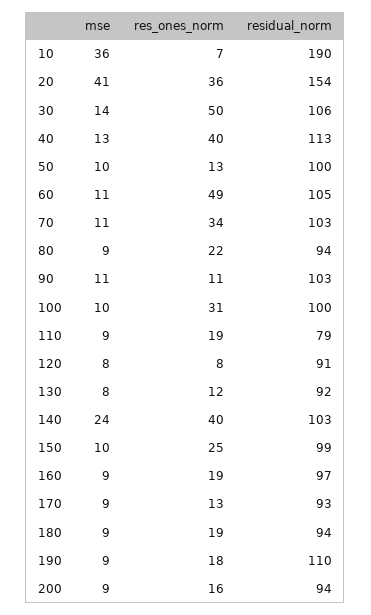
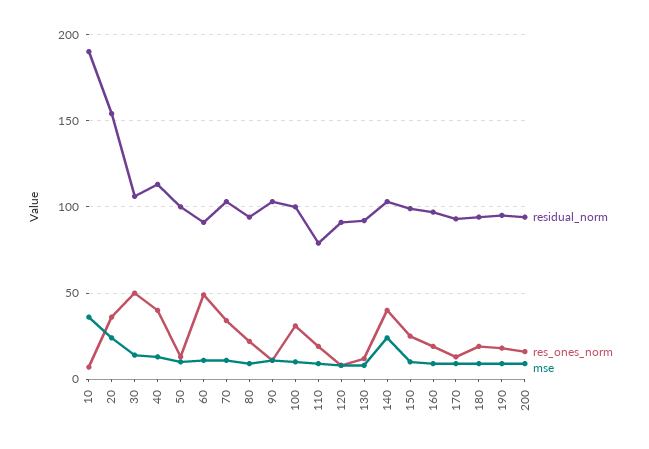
  {
    "mse": {
      "10": 36,
-     "20": 41,
+     "20": 25,
      "30": 14,
      "40": 13,
      "50": 10,
      "60": 11,
      "70": 11,
      "80": 9,
      "90": 11,
      "100": 10,
      "110": 9,
      "120": 8,
      "130": 8,
      "140": 24,
      "150": 10,
      "160": 9,
      "170": 9,
      "180": 9,
      "190": 9,
      "200": 9
    },
    "res_ones_norm": {
      "10": 7,
      "20": 36,
      "30": 50,
      "40": 40,
      "50": 13,
      "60": 49,
      "70": 34,
      "80": 22,
      "90": 11,
      "100": 31,
      "110": 19,
      "120": 8,
      "130": 12,
      "140": 40,
      "150": 25,
      "160": 19,
      "170": 13,
      "180": 19,
      "190": 18,
      "200": 16
    },
    "residual_norm": {
      "10": 190,
      "20": 154,
      "30": 106,
      "40": 113,
      "50": 100,
-     "60": 105,
+     "60": 90,
      "70": 103,
      "80": 94,
      "90": 103,
      "100": 100,
      "110": 79,
      "120": 91,
      "130": 92,
      "140": 103,
      "150": 99,
      "160": 97,
      "170": 93,
      "180": 94,
-     "190": 110,
+     "190": 95,
      "200": 94
    }
  }

